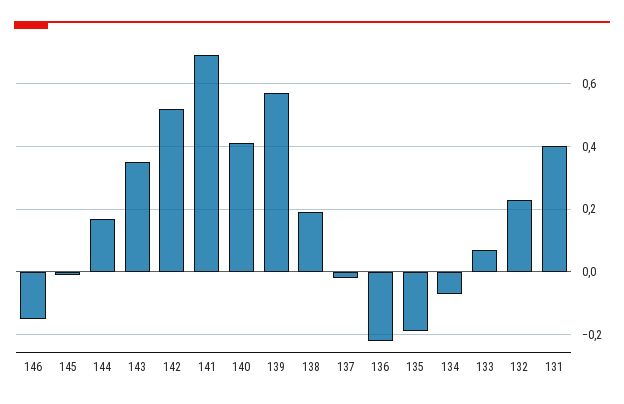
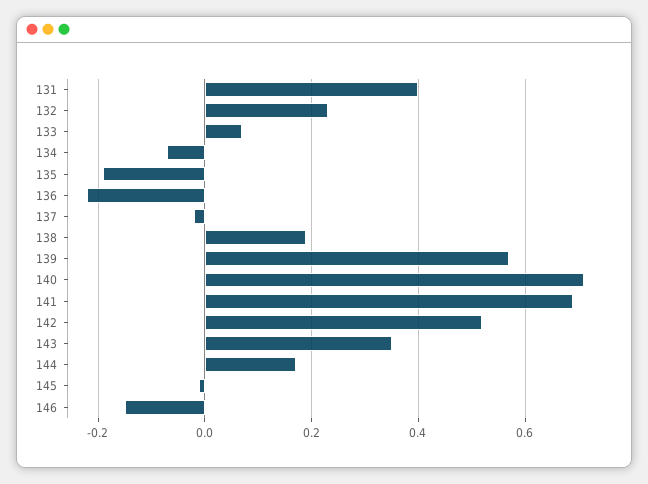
  {
    "146": -0.15,
    "145": 0,
    "144": 0.15,
    "143": 0.35,
    "142": 0.5,
    "141": 0.7,
-   "140": 0.4,
+   "140": 0.7,
    "139": 0.55,
    "138": 0.2,
    "137": 0,
    "136": -0.2,
    "135": -0.2,
    "134": -0.05,
    "133": 0.05,
    "132": 0.25,
    "131": 0.4
  }

